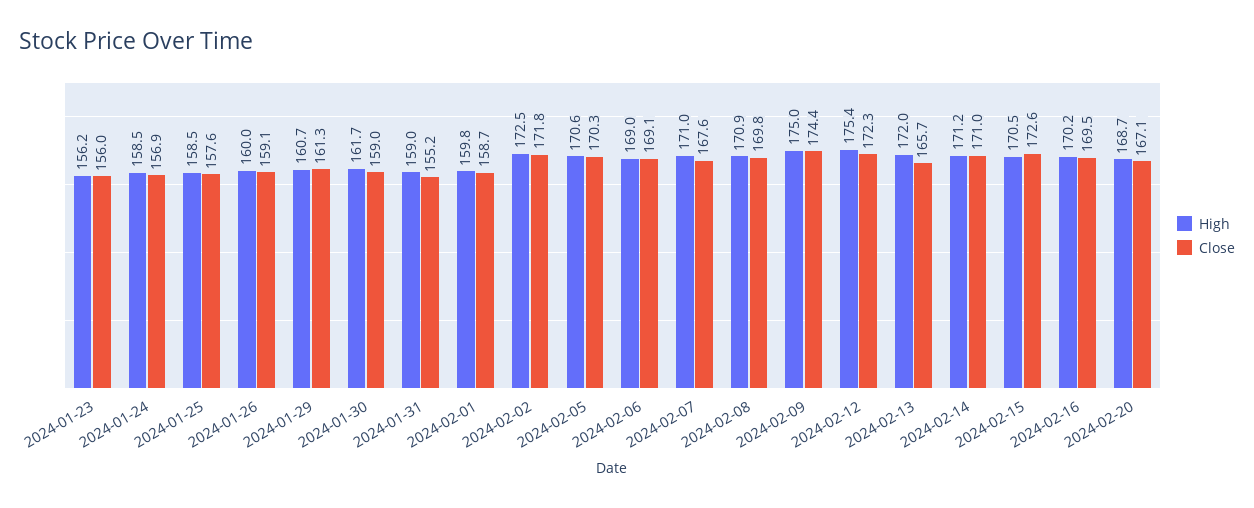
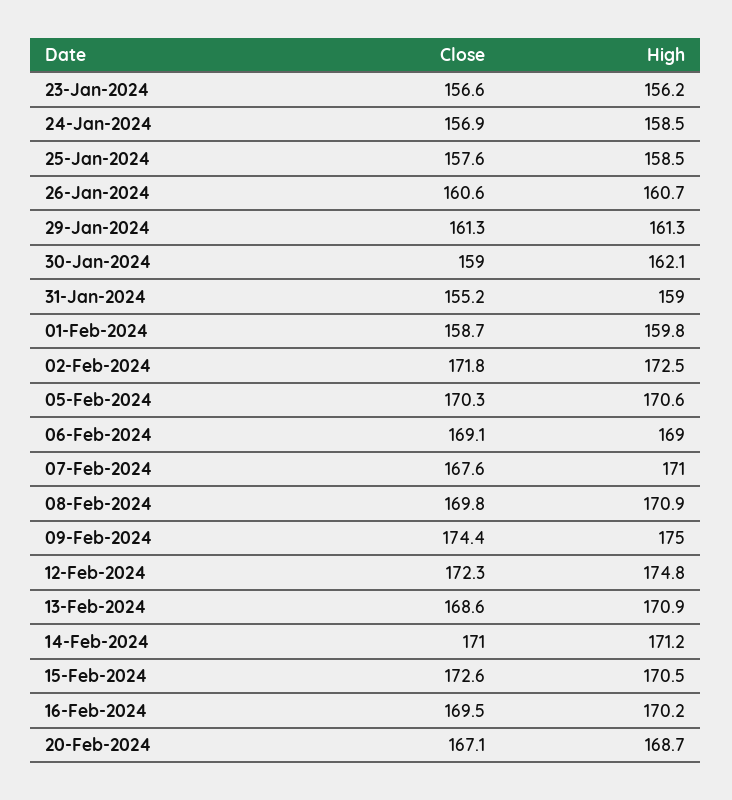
  {
    "High": {
      "2024-01-23": 156.2,
      "2024-01-24": 158.5,
      "2024-01-25": 158.5,
-     "2024-01-26": 160,
+     "2024-01-26": 160.7,
-     "2024-01-29": 160.7,
+     "2024-01-29": 161.3,
-     "2024-01-30": 161.7,
+     "2024-01-30": 162.1,
      "2024-01-31": 159,
      "2024-02-01": 159.8,
      "2024-02-02": 172.5,
      "2024-02-05": 170.6,
      "2024-02-06": 169,
      "2024-02-07": 171,
      "2024-02-08": 170.9,
      "2024-02-09": 175,
-     "2024-02-12": 175.4,
+     "2024-02-12": 174.8,
-     "2024-02-13": 172,
+     "2024-02-13": 170.9,
      "2024-02-14": 171.2,
      "2024-02-15": 170.5,
      "2024-02-16": 170.2,
      "2024-02-20": 168.7
    },
    "Close": {
-     "2024-01-23": 156,
+     "2024-01-23": 156.6,
      "2024-01-24": 156.9,
      "2024-01-25": 157.6,
-     "2024-01-26": 159.1,
+     "2024-01-26": 160.6,
      "2024-01-29": 161.3,
      "2024-01-30": 159,
      "2024-01-31": 155.2,
      "2024-02-01": 158.7,
      "2024-02-02": 171.8,
      "2024-02-05": 170.3,
      "2024-02-06": 169.1,
      "2024-02-07": 167.6,
      "2024-02-08": 169.8,
      "2024-02-09": 174.4,
      "2024-02-12": 172.3,
-     "2024-02-13": 165.7,
+     "2024-02-13": 168.6,
      "2024-02-14": 171,
      "2024-02-15": 172.6,
      "2024-02-16": 169.5,
      "2024-02-20": 167.1
    }
  }

